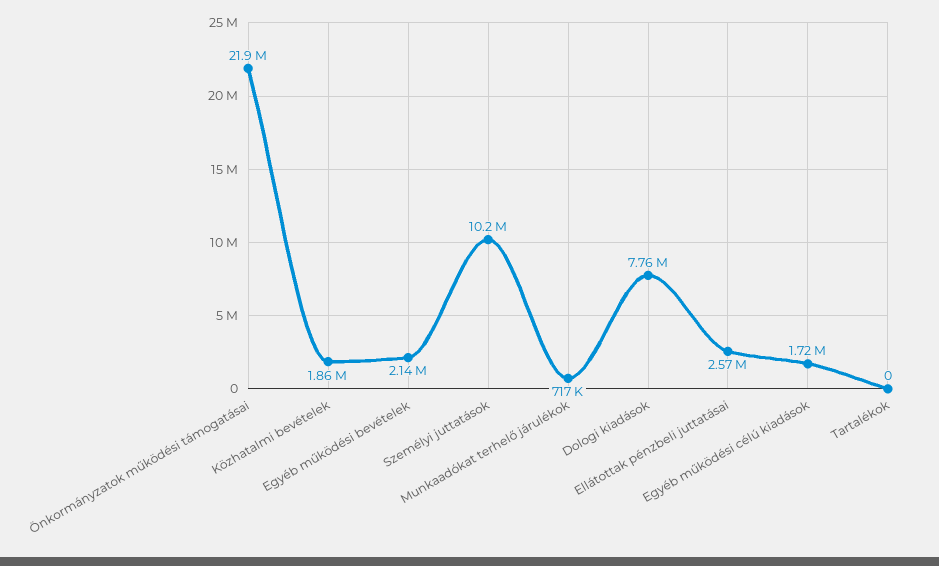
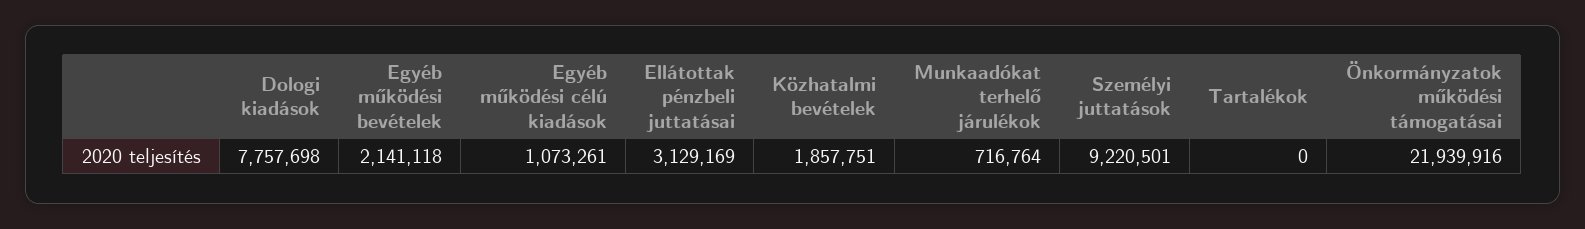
  {
    "Önkormányzatok működési támogatásai": 21939916,
    "Közhatalmi bevételek": 1857751,
    "Egyéb működési bevételek": 2141118,
-   "Személyi juttatások": 10200000,
+   "Személyi juttatások": 9220501,
    "Munkaadókat terhelő járulékok": 716764,
    "Dologi kiadások": 7757698,
-   "Ellátottak pénzbeli juttatásai": 2570000,
+   "Ellátottak pénzbeli juttatásai": 3129169,
-   "Egyéb működési célú kiadások": 1720000,
+   "Egyéb működési célú kiadások": 1073261,
    "Tartalékok": 0
  }

